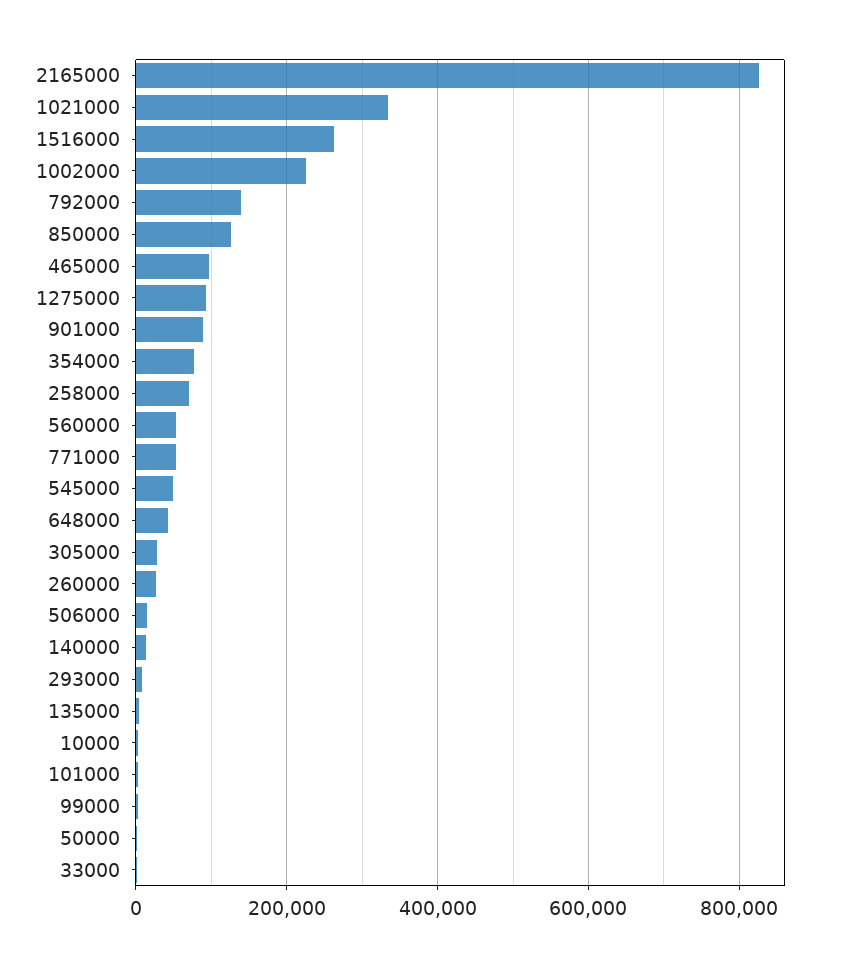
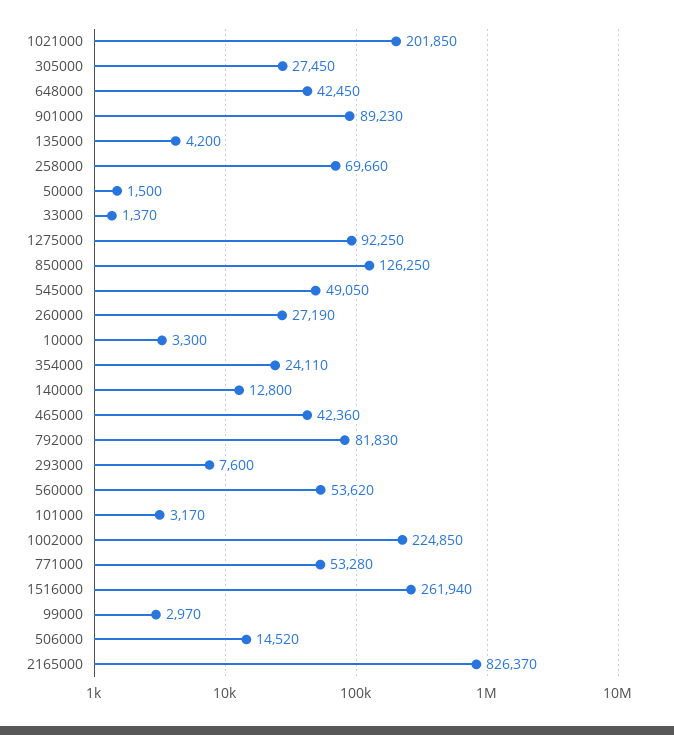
  {
    "2165000": 826370,
-   "1021000": 340000,
+   "1021000": 201850,
    "1516000": 261940,
    "1002000": 224850,
-   "792000": 140000,
+   "792000": 81830,
    "850000": 126250,
-   "465000": 100000,
+   "465000": 42360,
    "1275000": 92250,
    "901000": 89230,
-   "354000": 80000,
+   "354000": 24110,
    "258000": 69660,
    "560000": 53620,
    "771000": 53280,
    "545000": 49050,
    "648000": 42450,
    "305000": 27450,
    "260000": 27190,
    "506000": 14520,
    "140000": 12800,
    "293000": 7600,
    "135000": 4200,
    "10000": 3300,
    "101000": 3170,
    "99000": 2970,
    "50000": 1500,
    "33000": 1370
  }

